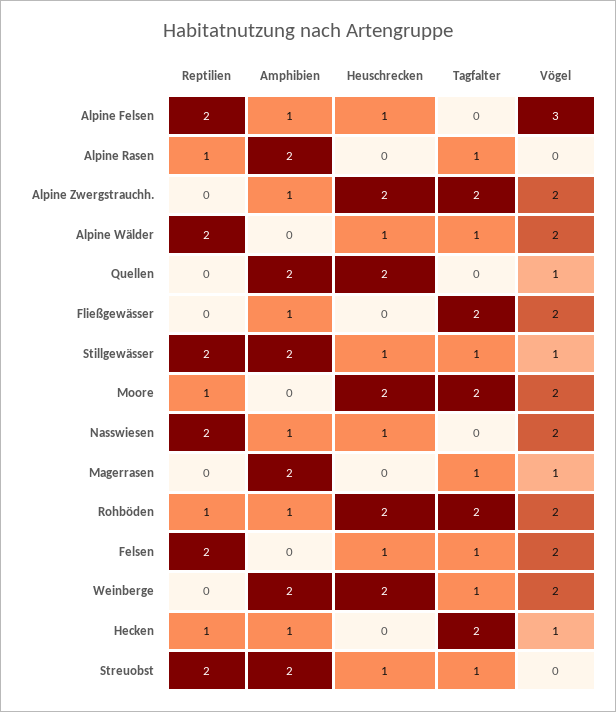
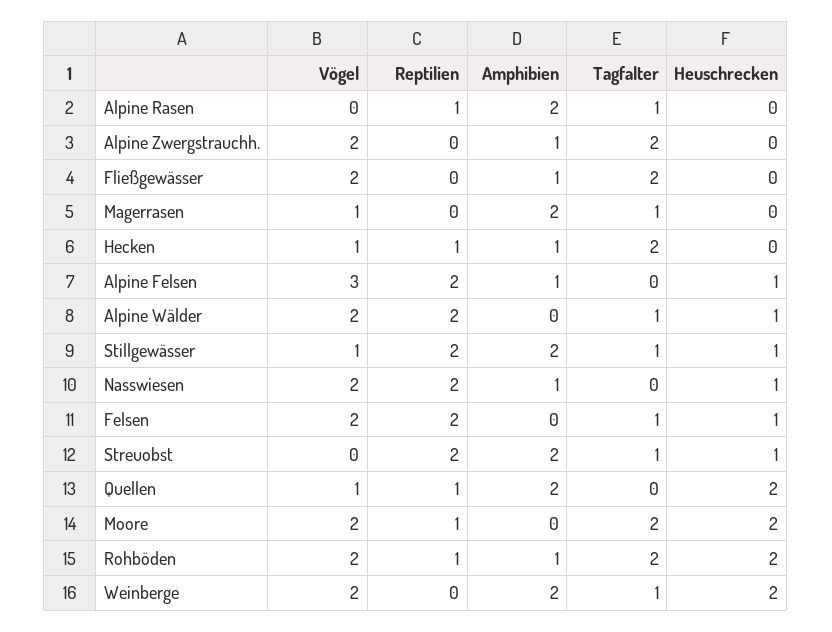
  {
    "Reptilien": {
      "Alpine Felsen": 2,
      "Alpine Rasen": 1,
      "Alpine Zwergstrauchh.": 0,
      "Alpine Wälder": 2,
-     "Quellen": 0,
+     "Quellen": 1,
      "Fließgewässer": 0,
      "Stillgewässer": 2,
      "Moore": 1,
      "Nasswiesen": 2,
      "Magerrasen": 0,
      "Rohböden": 1,
      "Felsen": 2,
      "Weinberge": 0,
      "Hecken": 1,
      "Streuobst": 2
    },
    "Amphibien": {
      "Alpine Felsen": 1,
      "Alpine Rasen": 2,
      "Alpine Zwergstrauchh.": 1,
      "Alpine Wälder": 0,
      "Quellen": 2,
      "Fließgewässer": 1,
      "Stillgewässer": 2,
      "Moore": 0,
      "Nasswiesen": 1,
      "Magerrasen": 2,
      "Rohböden": 1,
      "Felsen": 0,
      "Weinberge": 2,
      "Hecken": 1,
      "Streuobst": 2
    },
    "Heuschrecken": {
      "Alpine Felsen": 1,
      "Alpine Rasen": 0,
-     "Alpine Zwergstrauchh.": 2,
+     "Alpine Zwergstrauchh.": 0,
      "Alpine Wälder": 1,
      "Quellen": 2,
      "Fließgewässer": 0,
      "Stillgewässer": 1,
      "Moore": 2,
      "Nasswiesen": 1,
      "Magerrasen": 0,
      "Rohböden": 2,
      "Felsen": 1,
      "Weinberge": 2,
      "Hecken": 0,
      "Streuobst": 1
    },
    "Tagfalter": {
      "Alpine Felsen": 0,
      "Alpine Rasen": 1,
      "Alpine Zwergstrauchh.": 2,
      "Alpine Wälder": 1,
      "Quellen": 0,
      "Fließgewässer": 2,
      "Stillgewässer": 1,
      "Moore": 2,
      "Nasswiesen": 0,
      "Magerrasen": 1,
      "Rohböden": 2,
      "Felsen": 1,
      "Weinberge": 1,
      "Hecken": 2,
      "Streuobst": 1
    },
    "Vögel": {
      "Alpine Felsen": 3,
      "Alpine Rasen": 0,
      "Alpine Zwergstrauchh.": 2,
      "Alpine Wälder": 2,
      "Quellen": 1,
      "Fließgewässer": 2,
      "Stillgewässer": 1,
      "Moore": 2,
      "Nasswiesen": 2,
      "Magerrasen": 1,
      "Rohböden": 2,
      "Felsen": 2,
      "Weinberge": 2,
      "Hecken": 1,
      "Streuobst": 0
    }
  }

